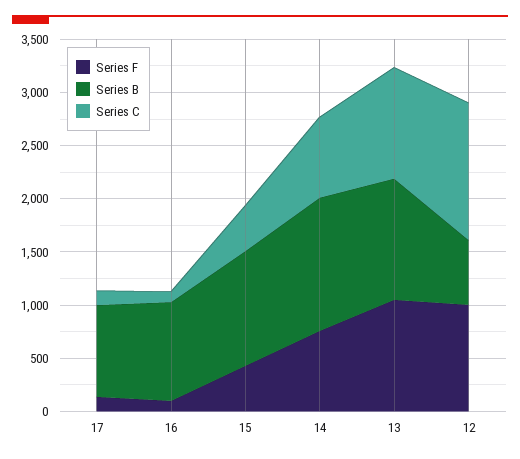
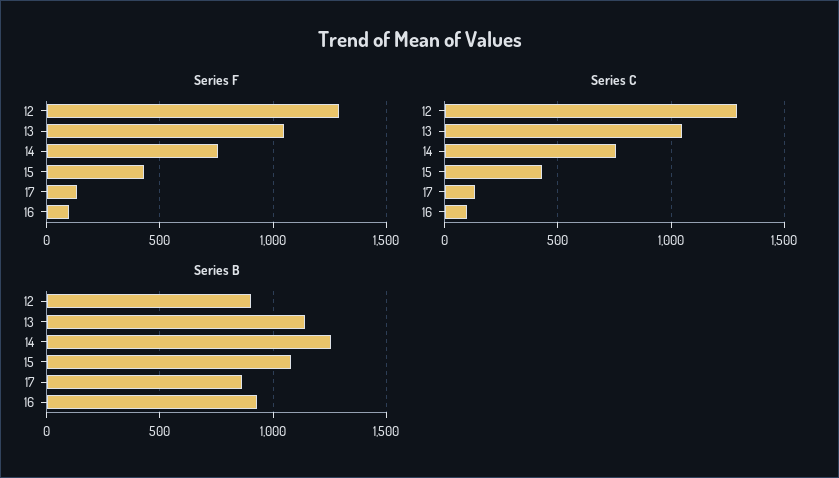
  {
    "Series F": {
      "17": 150,
      "16": 100,
      "15": 450,
      "14": 750,
      "13": 1050,
-     "12": 1000
+     "12": 1300
    },
    "Series B": {
      "17": 850,
      "16": 950,
      "15": 1100,
      "14": 1250,
      "13": 1150,
-     "12": 600
+     "12": 900
    },
    "Series C": {
      "17": 150,
      "16": 100,
      "15": 450,
      "14": 750,
      "13": 1050,
      "12": 1300
    }
  }

